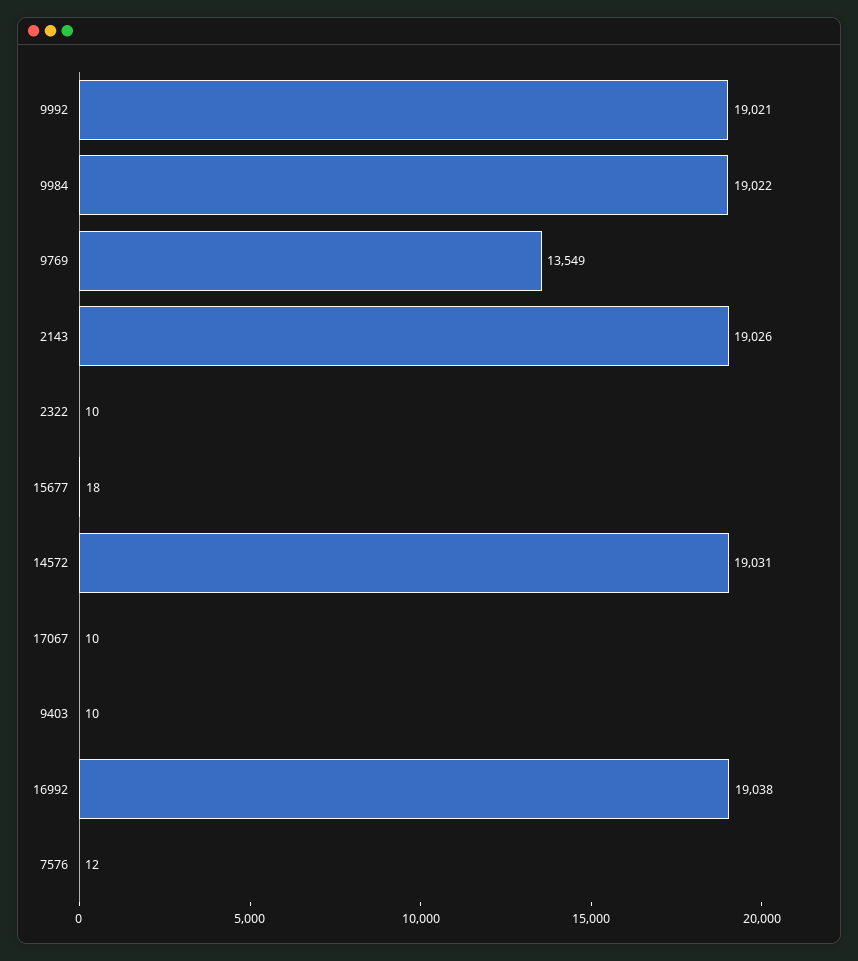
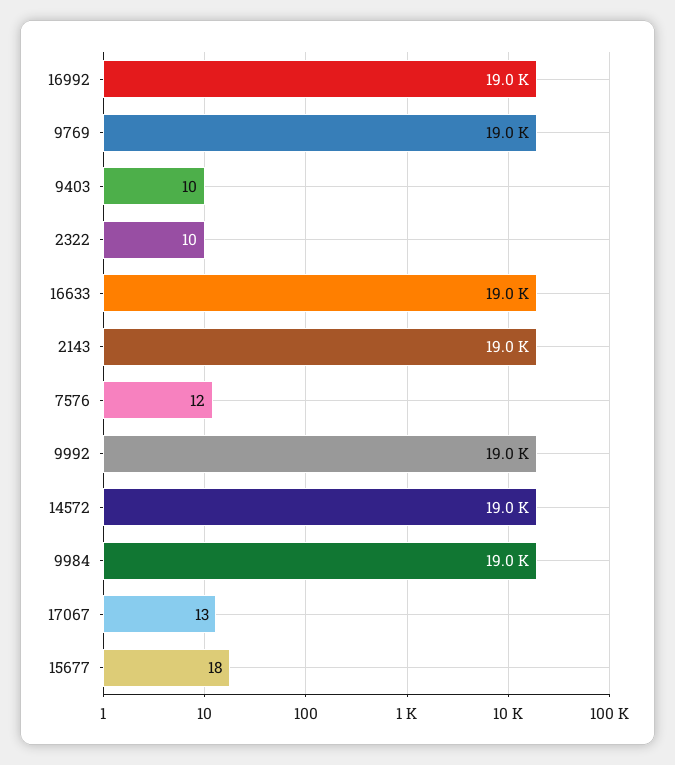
  {
    "9992": 19021,
    "9984": 19022,
-   "9769": 13549,
+   "9769": 19000,
    "2143": 19026,
    "2322": 10,
    "15677": 18,
    "14572": 19031,
-   "17067": 10,
+   "17067": 13,
    "9403": 10,
    "16992": 19038,
-   "7576": 12
+   "7576": 12,
+   "16633": 19000
  }

